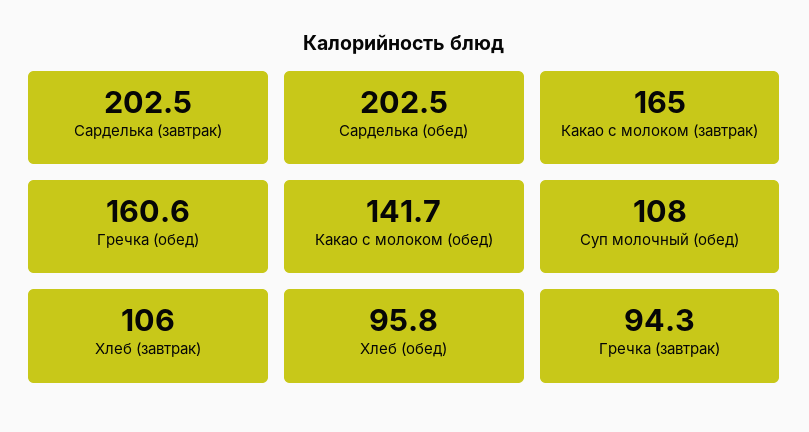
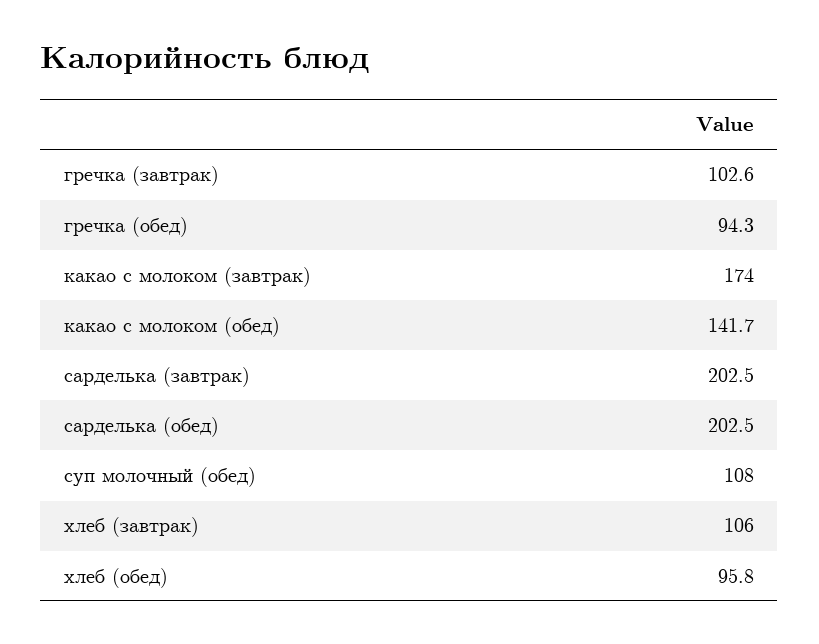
  {
    "Сарделька (завтрак)": 202.5,
    "Сарделька (обед)": 202.5,
-   "Какао с молоком (завтрак)": 165,
+   "Какао с молоком (завтрак)": 174,
-   "Гречка (обед)": 160.6,
+   "Гречка (обед)": 94.3,
    "Какао с молоком (обед)": 141.7,
    "Суп молочный (обед)": 108,
    "Хлеб (завтрак)": 106,
    "Хлеб (обед)": 95.8,
-   "Гречка (завтрак)": 94.3
+   "Гречка (завтрак)": 102.6
  }

